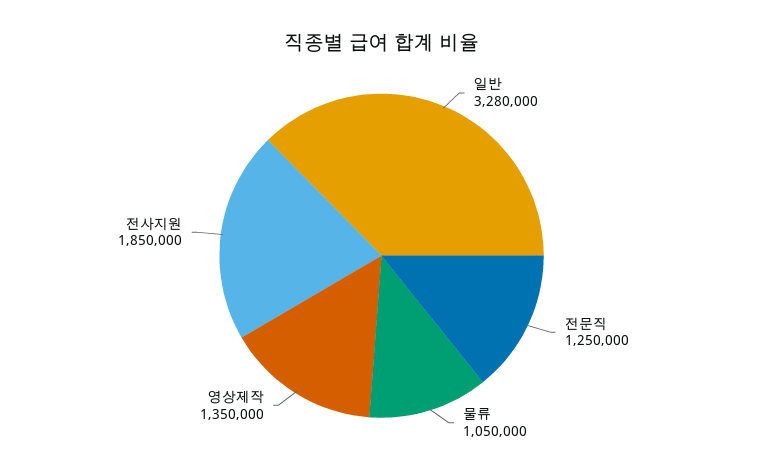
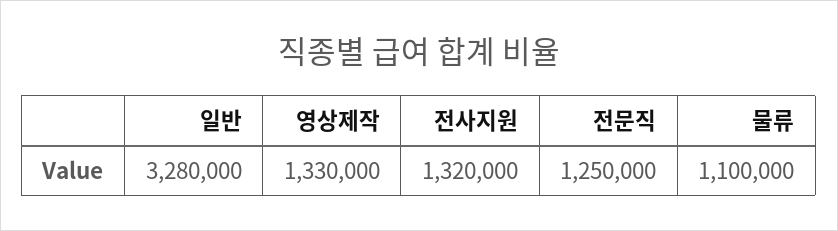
  {
    "일반": 3280000,
    "전문직": 1250000,
-   "물류": 1050000,
+   "물류": 1100000,
-   "영상제작": 1350000,
+   "영상제작": 1330000,
-   "전사지원": 1850000
+   "전사지원": 1320000
  }

